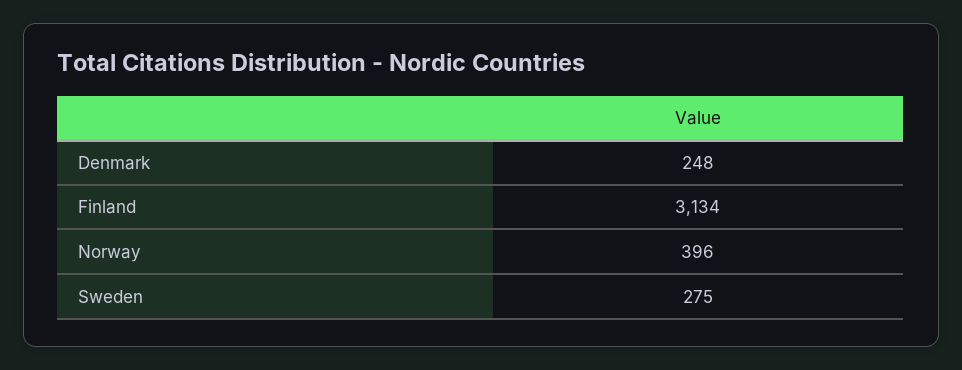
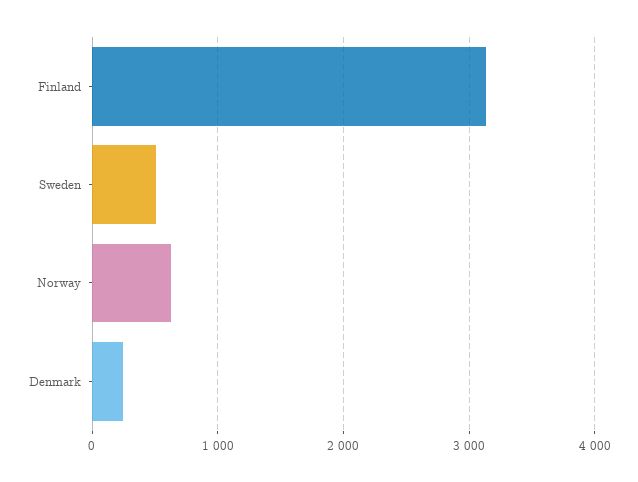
  {
    "Denmark": 248,
    "Finland": 3134,
-   "Norway": 396,
+   "Norway": 600,
-   "Sweden": 275
+   "Sweden": 500
  }

